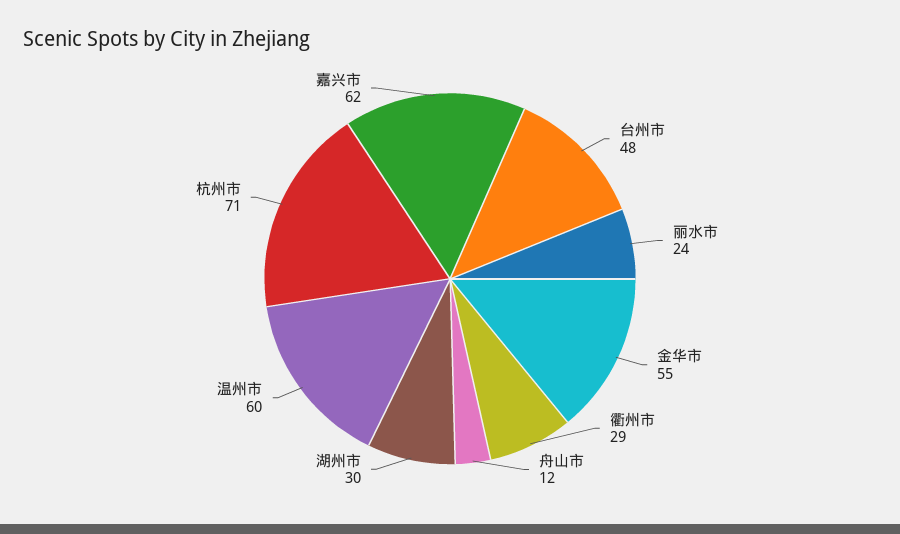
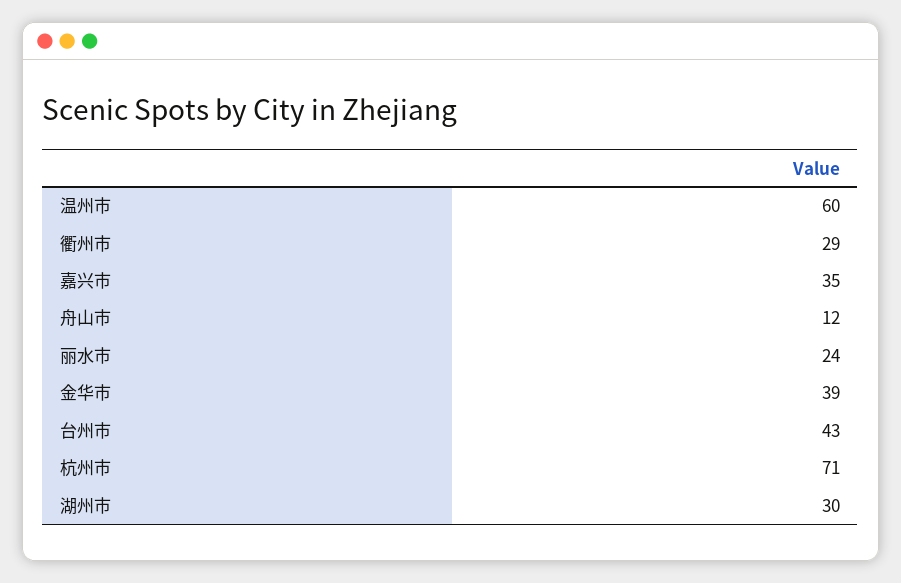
  {
-   "台州市": 48,
+   "台州市": 43,
    "丽水市": 24,
-   "金华市": 55,
+   "金华市": 39,
    "衢州市": 29,
    "舟山市": 12,
    "湖州市": 30,
    "温州市": 60,
    "杭州市": 71,
-   "嘉兴市": 62
+   "嘉兴市": 35
  }

